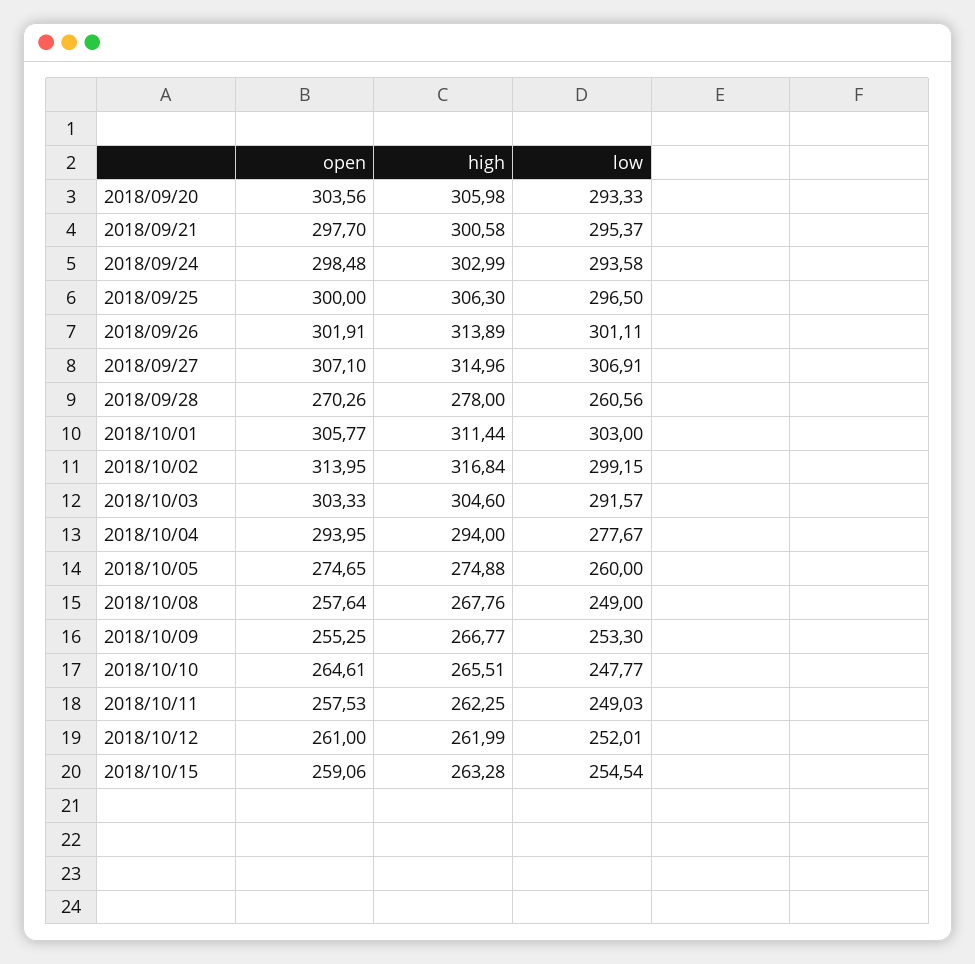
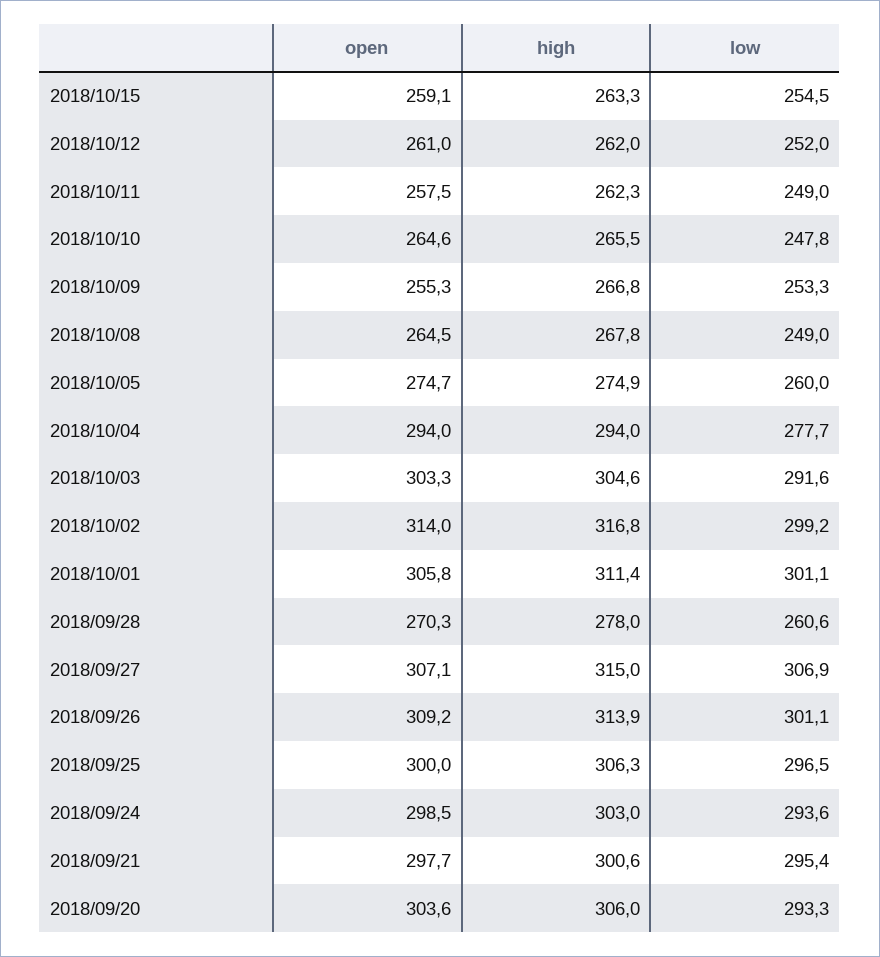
  {
    "open": {
      "2018/09/20": 303.56,
      "2018/09/21": 297.7,
      "2018/09/24": 298.48,
      "2018/09/25": 300,
-     "2018/09/26": 301.91,
+     "2018/09/26": 309.2,
      "2018/09/27": 307.1,
      "2018/09/28": 270.26,
      "2018/10/01": 305.77,
      "2018/10/02": 313.95,
      "2018/10/03": 303.33,
      "2018/10/04": 293.95,
      "2018/10/05": 274.65,
-     "2018/10/08": 257.64,
+     "2018/10/08": 264.5,
      "2018/10/09": 255.25,
      "2018/10/10": 264.61,
      "2018/10/11": 257.53,
      "2018/10/12": 261,
      "2018/10/15": 259.06
    },
    "high": {
      "2018/09/20": 305.98,
      "2018/09/21": 300.58,
      "2018/09/24": 302.99,
      "2018/09/25": 306.3,
      "2018/09/26": 313.89,
      "2018/09/27": 314.96,
      "2018/09/28": 278,
      "2018/10/01": 311.44,
      "2018/10/02": 316.84,
      "2018/10/03": 304.6,
      "2018/10/04": 294,
      "2018/10/05": 274.88,
      "2018/10/08": 267.76,
      "2018/10/09": 266.77,
      "2018/10/10": 265.51,
      "2018/10/11": 262.25,
      "2018/10/12": 261.99,
      "2018/10/15": 263.28
    },
    "low": {
      "2018/09/20": 293.33,
      "2018/09/21": 295.37,
      "2018/09/24": 293.58,
      "2018/09/25": 296.5,
      "2018/09/26": 301.11,
      "2018/09/27": 306.91,
      "2018/09/28": 260.56,
-     "2018/10/01": 303,
+     "2018/10/01": 301.1,
      "2018/10/02": 299.15,
      "2018/10/03": 291.57,
      "2018/10/04": 277.67,
      "2018/10/05": 260,
      "2018/10/08": 249,
      "2018/10/09": 253.3,
      "2018/10/10": 247.77,
      "2018/10/11": 249.03,
      "2018/10/12": 252.01,
      "2018/10/15": 254.54
    }
  }

